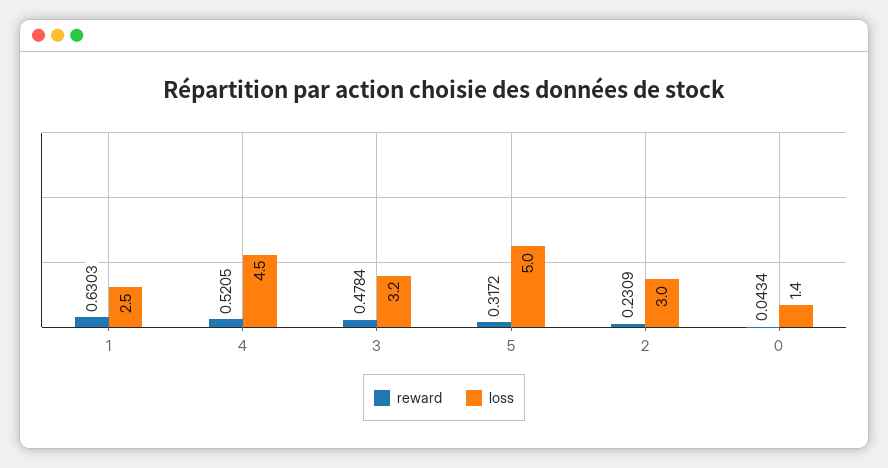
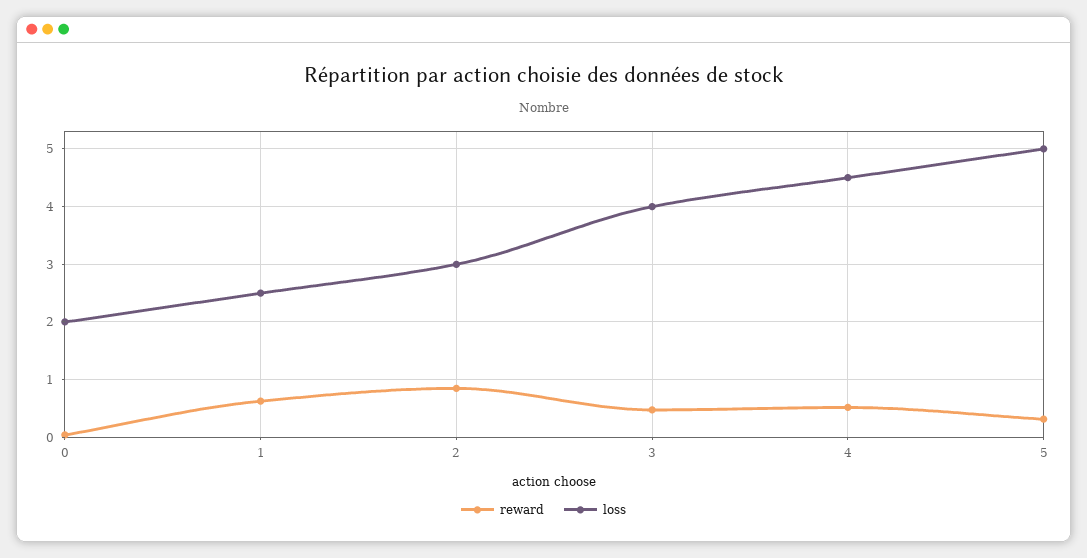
  {
    "reward": {
      "1": 0.6303,
      "4": 0.5205,
      "3": 0.4784,
      "5": 0.3172,
-     "2": 0.2309,
+     "2": 0.8,
      "0": 0.0434
    },
    "loss": {
      "1": 2.5,
      "4": 4.5,
-     "3": 3.2,
+     "3": 4,
      "5": 5,
      "2": 3,
-     "0": 1.4
+     "0": 2
    }
  }

